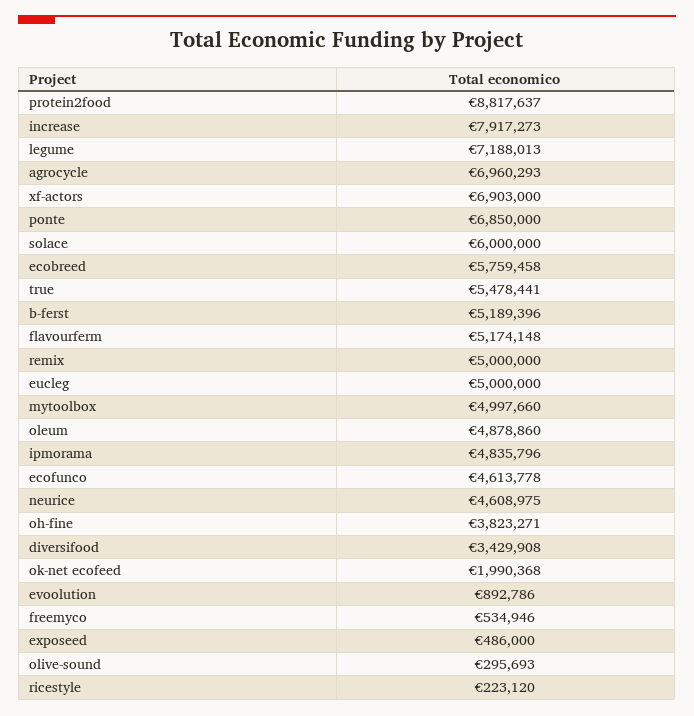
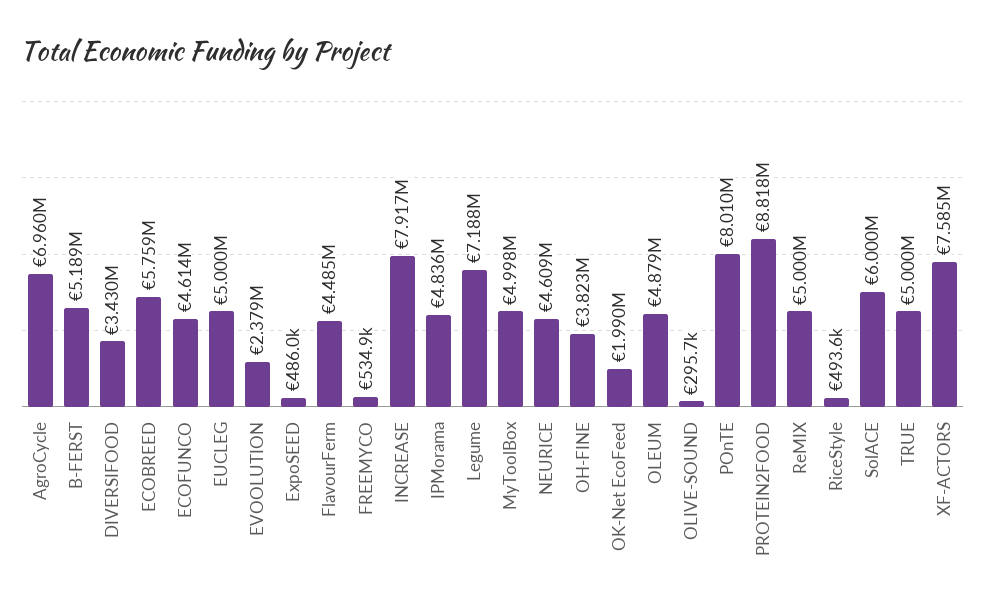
  {
    "protein2food": 8817637,
    "increase": 7917273,
    "legume": 7188013,
    "agrocycle": 6960293,
-   "xf-actors": 6903000,
+   "xf-actors": 7585000,
-   "ponte": 6850000,
+   "ponte": 8010000,
    "solace": 6000000,
    "ecobreed": 5759458,
-   "true": 5478441,
+   "true": 5000000,
    "b-ferst": 5189396,
-   "flavourferm": 5174148,
+   "flavourferm": 4485000,
    "remix": 5000000,
    "eucleg": 5000000,
    "mytoolbox": 4997660,
    "oleum": 4878860,
    "ipmorama": 4835796,
    "ecofunco": 4613778,
    "neurice": 4608975,
    "oh-fine": 3823271,
    "diversifood": 3429908,
    "ok-net ecofeed": 1990368,
-   "evoolution": 892786,
+   "evoolution": 2379000,
    "freemyco": 534946,
    "exposeed": 486000,
    "olive-sound": 295693,
-   "ricestyle": 223120
+   "ricestyle": 493600
  }

